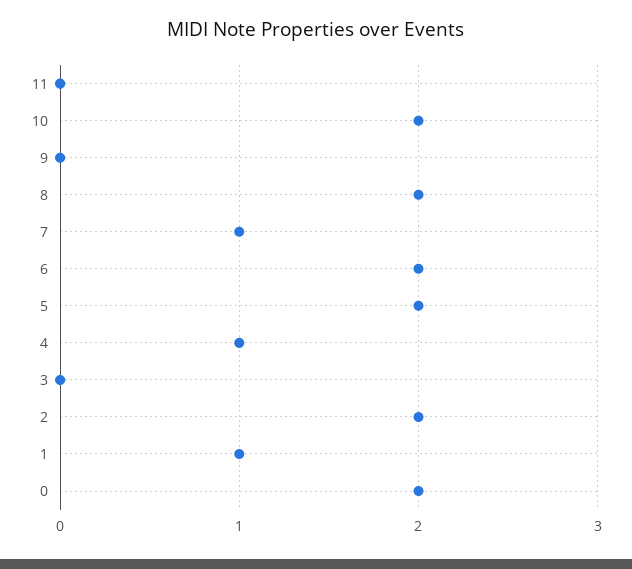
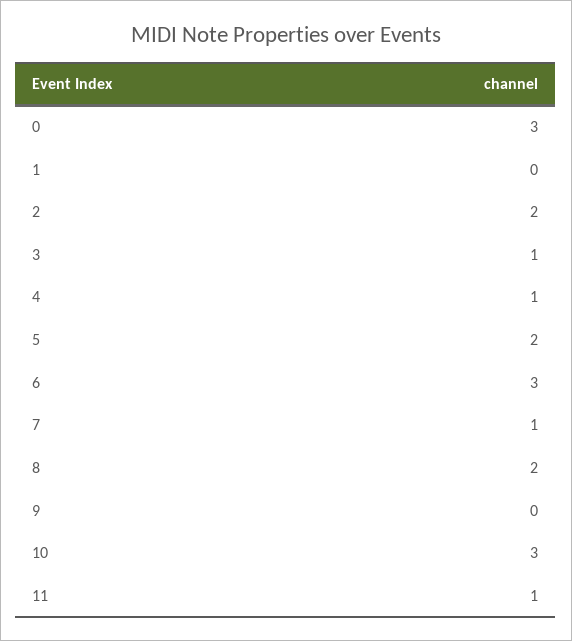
  {
-   "11": 0,
+   "11": 1,
-   "10": 2,
+   "10": 3,
    "9": 0,
    "8": 2,
    "7": 1,
-   "6": 2,
+   "6": 3,
    "5": 2,
    "4": 1,
-   "3": 0,
+   "3": 1,
    "2": 2,
-   "1": 1,
+   "1": 0,
-   "0": 2
+   "0": 3
  }

